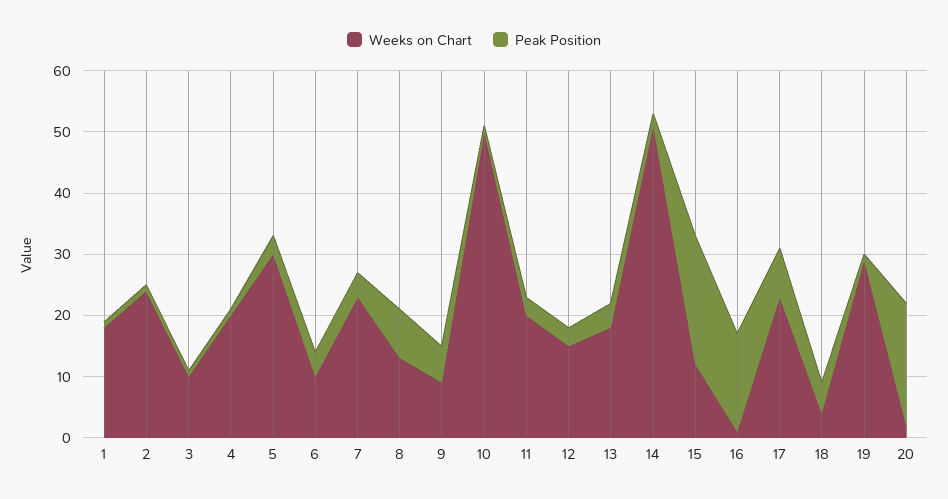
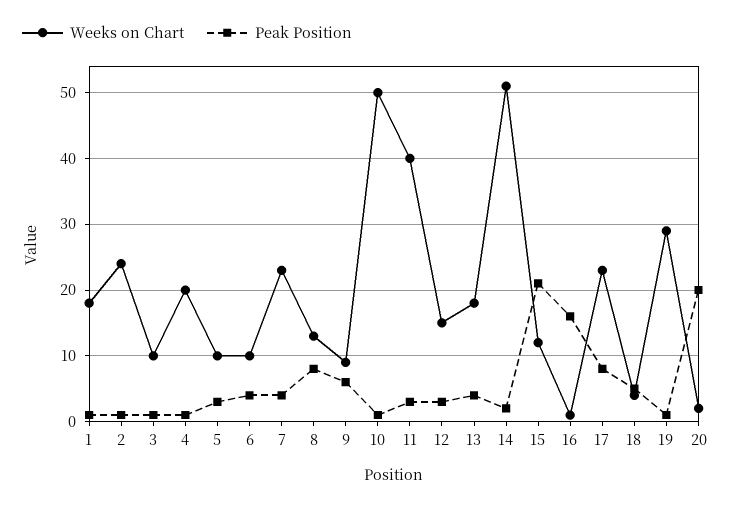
  {
    "Weeks on Chart": {
      "1": 18,
      "2": 24,
      "3": 10,
      "4": 20,
-     "5": 30,
+     "5": 10,
      "6": 10,
      "7": 23,
      "8": 13,
      "9": 9,
      "10": 50,
-     "11": 20,
+     "11": 40,
      "12": 15,
      "13": 18,
      "14": 51,
      "15": 12,
      "16": 1,
      "17": 23,
      "18": 4,
      "19": 29,
      "20": 2
    },
    "Peak Position": {
      "1": 1,
      "2": 1,
      "3": 1,
      "4": 1,
      "5": 3,
      "6": 4,
      "7": 4,
      "8": 8,
      "9": 6,
      "10": 1,
      "11": 3,
      "12": 3,
      "13": 4,
      "14": 2,
      "15": 21,
      "16": 16,
      "17": 8,
      "18": 5,
      "19": 1,
      "20": 20
    }
  }

